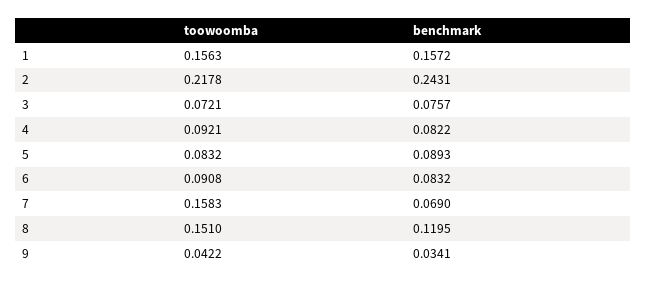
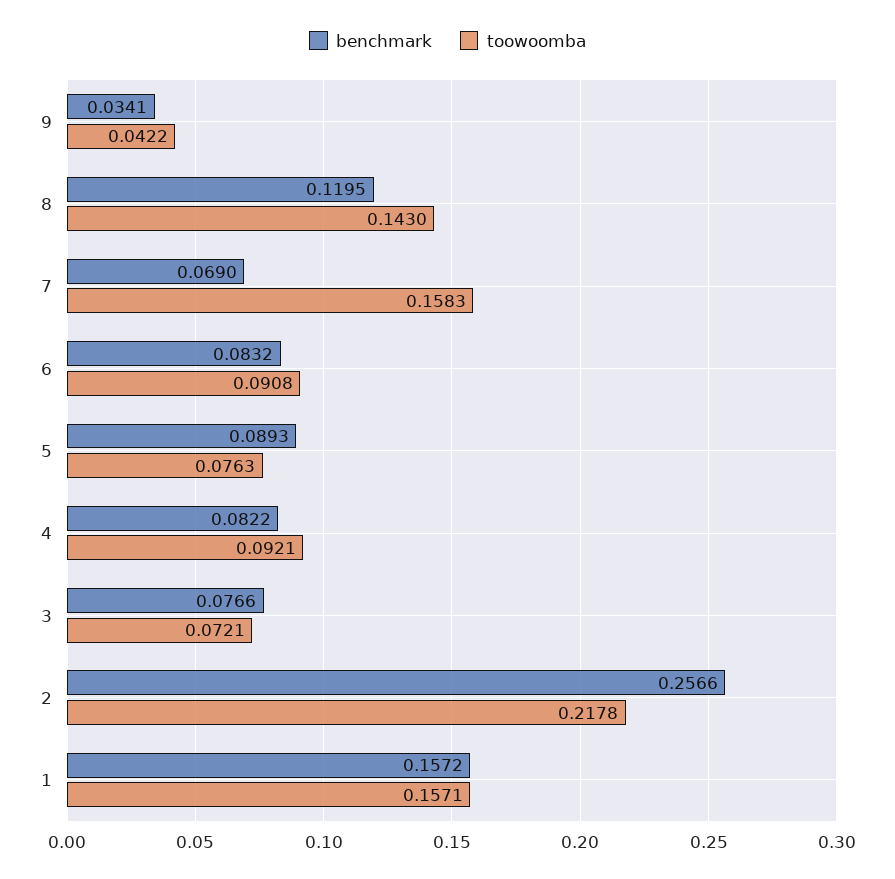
  {
    "toowoomba": {
-     "1": 0.1563,
+     "1": 0.1571,
      "2": 0.2178,
      "3": 0.0721,
      "4": 0.0921,
-     "5": 0.0832,
+     "5": 0.0763,
      "6": 0.0908,
      "7": 0.1583,
-     "8": 0.151,
+     "8": 0.143,
      "9": 0.0422
    },
    "benchmark": {
      "1": 0.1572,
-     "2": 0.2431,
+     "2": 0.2566,
-     "3": 0.0757,
+     "3": 0.0766,
      "4": 0.0822,
      "5": 0.0893,
      "6": 0.0832,
      "7": 0.069,
      "8": 0.1195,
      "9": 0.0341
    }
  }

